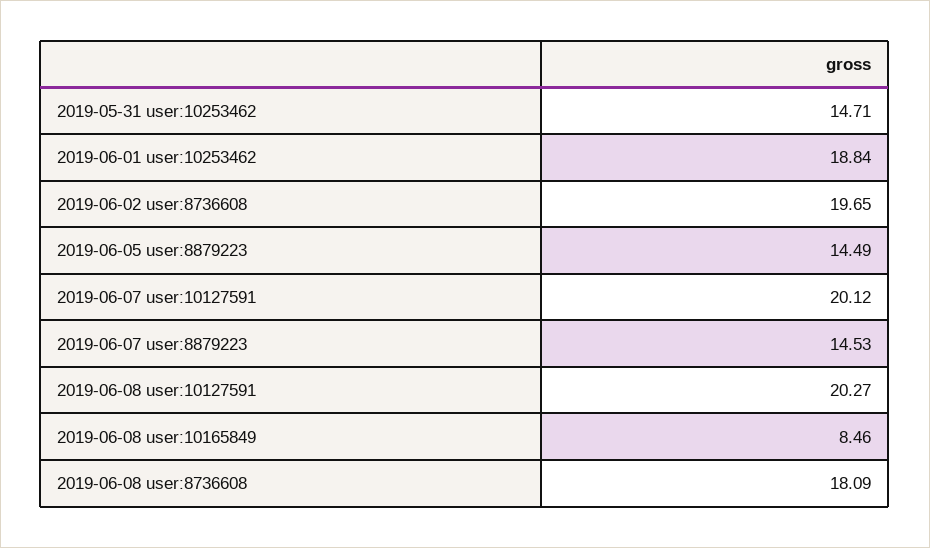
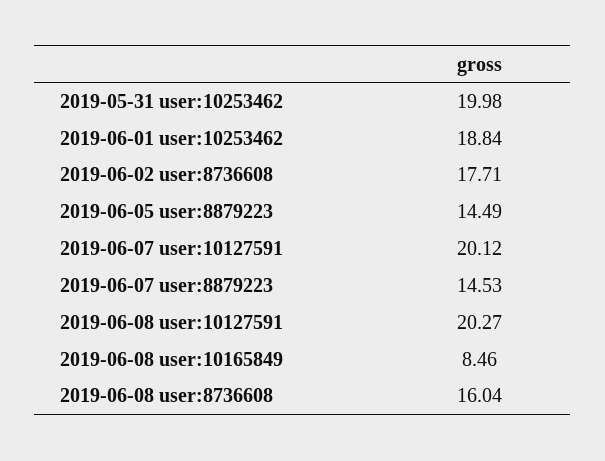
  {
-   "2019-05-31 user:10253462": 14.71,
+   "2019-05-31 user:10253462": 19.98,
    "2019-06-01 user:10253462": 18.84,
-   "2019-06-02 user:8736608": 19.65,
+   "2019-06-02 user:8736608": 17.71,
    "2019-06-05 user:8879223": 14.49,
    "2019-06-07 user:10127591": 20.12,
    "2019-06-07 user:8879223": 14.53,
    "2019-06-08 user:10127591": 20.27,
    "2019-06-08 user:10165849": 8.46,
-   "2019-06-08 user:8736608": 18.09
+   "2019-06-08 user:8736608": 16.04
  }

